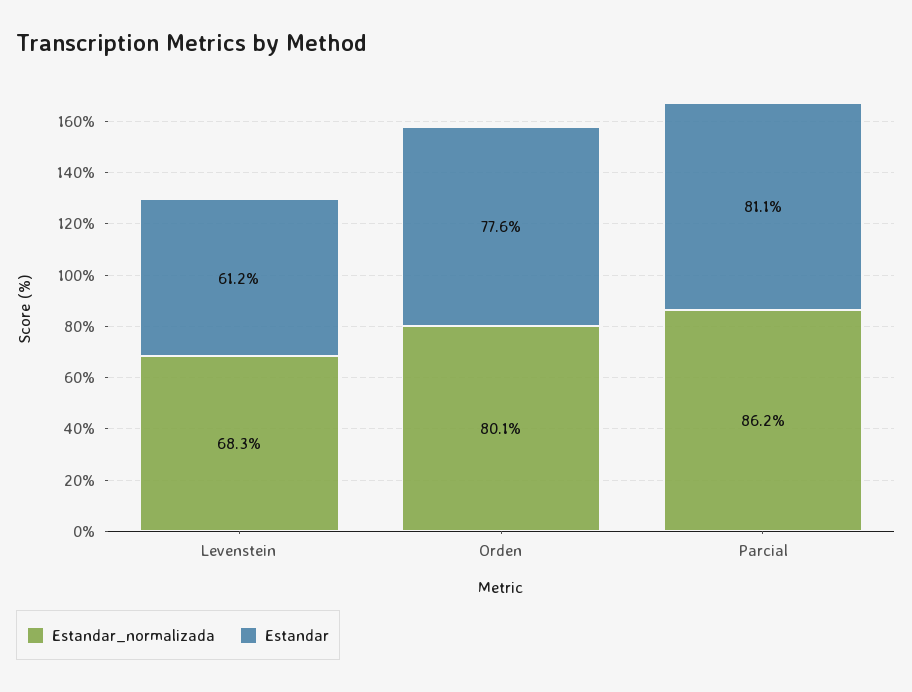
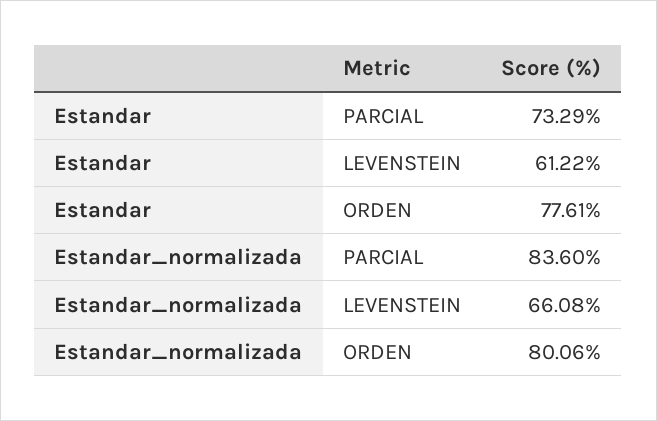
  {
    "Estandar_normalizada": {
-     "Levenstein": 68.3,
+     "Levenstein": 66.08,
      "Orden": 80.06,
-     "Parcial": 86.2
+     "Parcial": 83.6
    },
    "Estandar": {
      "Levenstein": 61.22,
      "Orden": 77.61,
-     "Parcial": 81.1
+     "Parcial": 73.29
    }
  }

